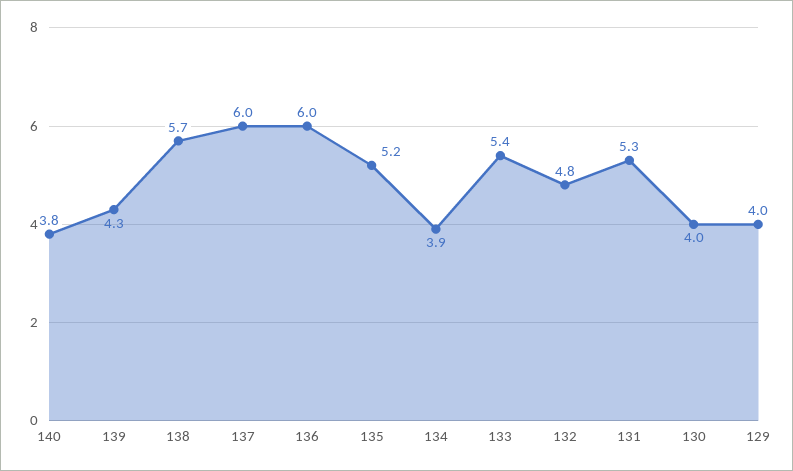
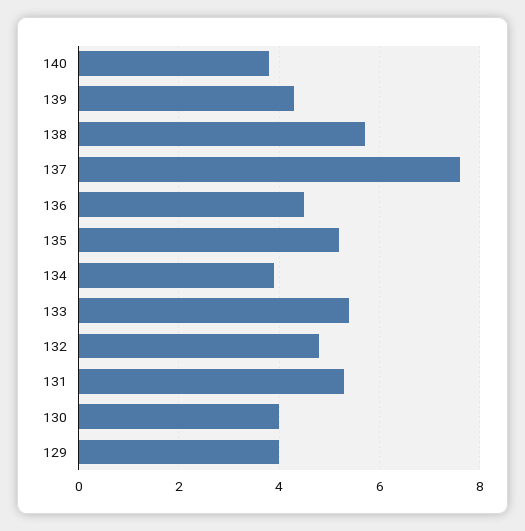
  {
    "140": 3.8,
    "139": 4.3,
    "138": 5.7,
-   "137": 6,
+   "137": 7.5,
-   "136": 6,
+   "136": 4.5,
    "135": 5.2,
    "134": 3.9,
    "133": 5.4,
    "132": 4.8,
    "131": 5.3,
    "130": 4,
    "129": 4
  }

